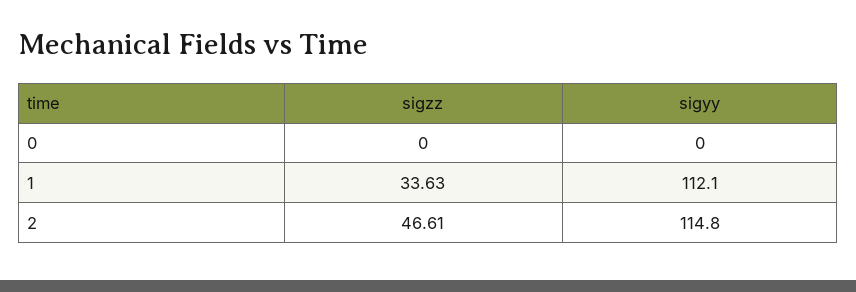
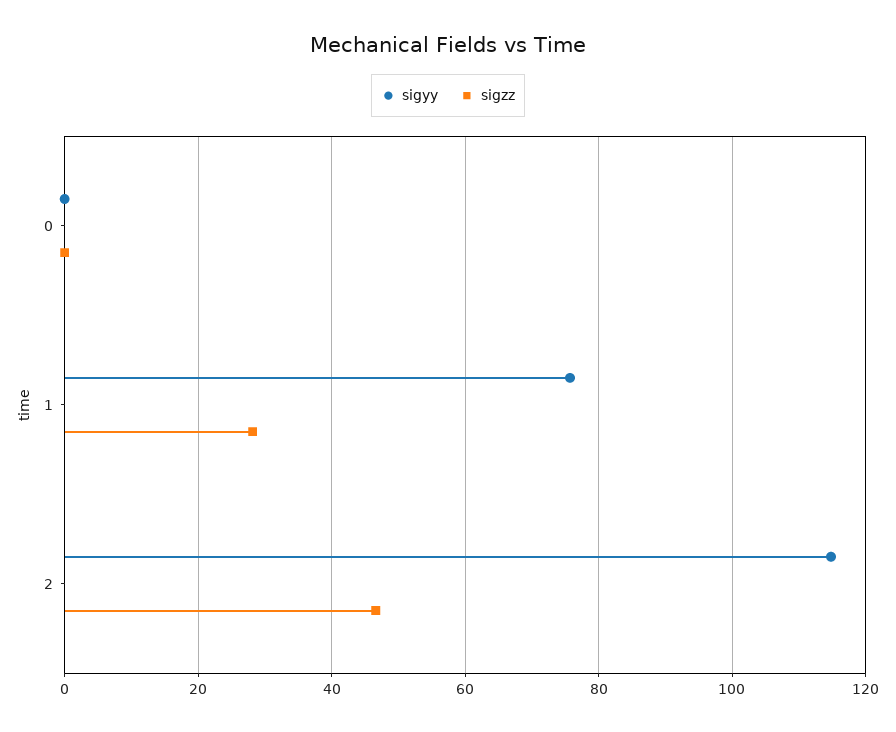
  {
    "sigzz": {
      "0": 0,
-     "1": 33.63,
+     "1": 28,
      "2": 46.61
    },
    "sigyy": {
      "0": 0,
-     "1": 112.1,
+     "1": 76,
      "2": 114.8
    }
  }

